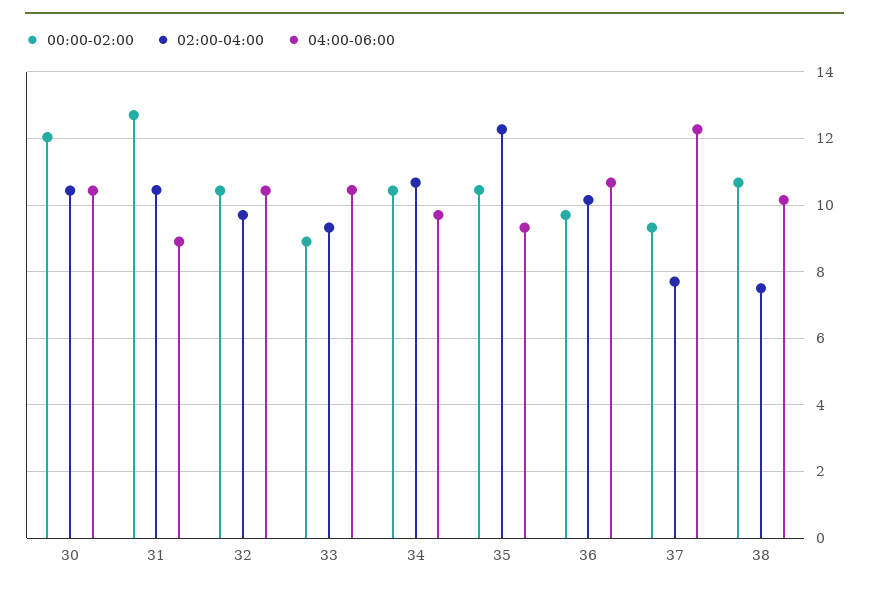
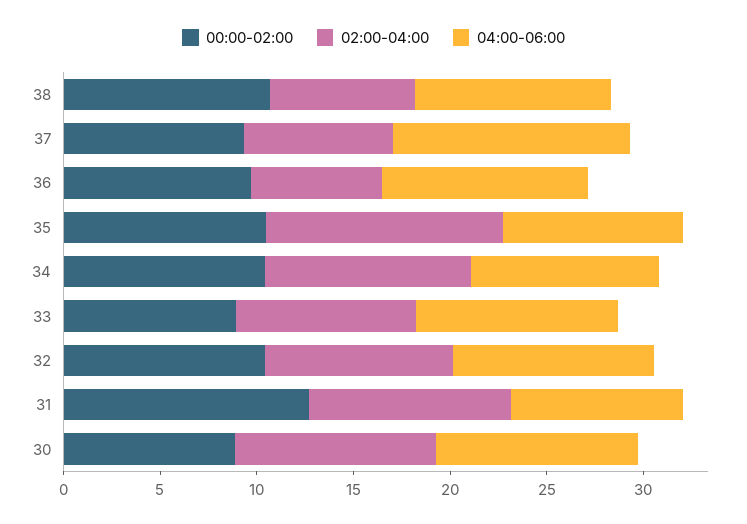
  {
    "00:00-02:00": {
-     "30": 12,
+     "30": 9,
      "31": 12.8,
      "32": 10.4,
      "33": 9,
      "34": 10.4,
      "35": 10.4,
      "36": 9.8,
      "37": 9.4,
      "38": 10.6
    },
    "02:00-04:00": {
      "30": 10.4,
      "31": 10.4,
      "32": 9.8,
      "33": 9.4,
      "34": 10.6,
      "35": 12.2,
-     "36": 10.2,
+     "36": 7,
      "37": 7.8,
      "38": 7.6
    },
    "04:00-06:00": {
      "30": 10.4,
      "31": 9,
      "32": 10.4,
      "33": 10.4,
      "34": 9.8,
      "35": 9.4,
      "36": 10.6,
      "37": 12.2,
      "38": 10.2
    }
  }

